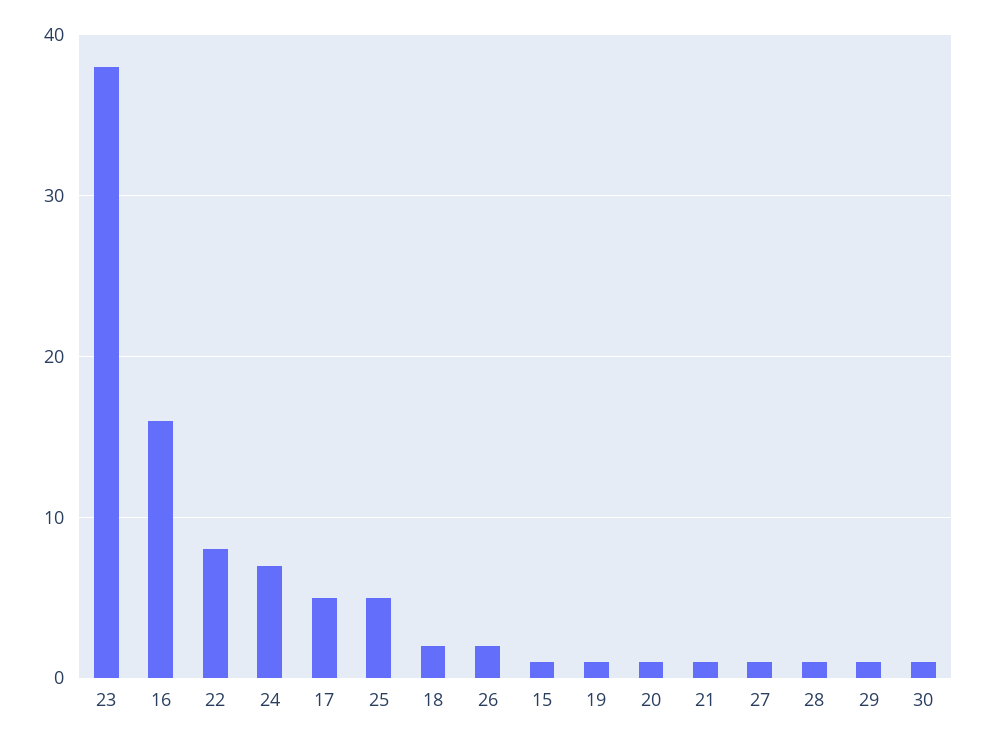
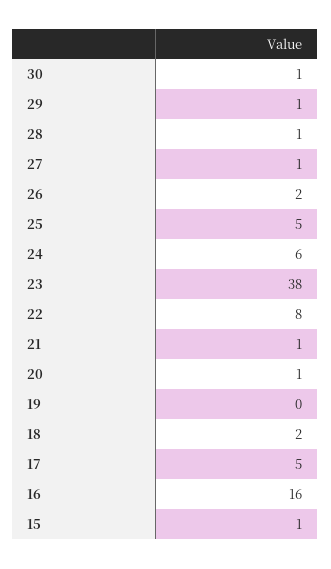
  {
    "23": 38,
    "16": 16,
    "22": 8,
-   "24": 7,
+   "24": 6,
    "17": 5,
    "25": 5,
    "18": 2,
    "26": 2,
    "15": 1,
-   "19": 1,
+   "19": 0,
    "20": 1,
    "21": 1,
    "27": 1,
    "28": 1,
    "29": 1,
    "30": 1
  }

